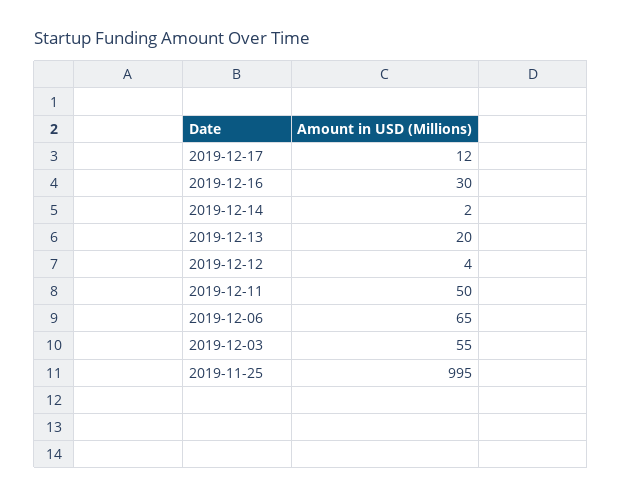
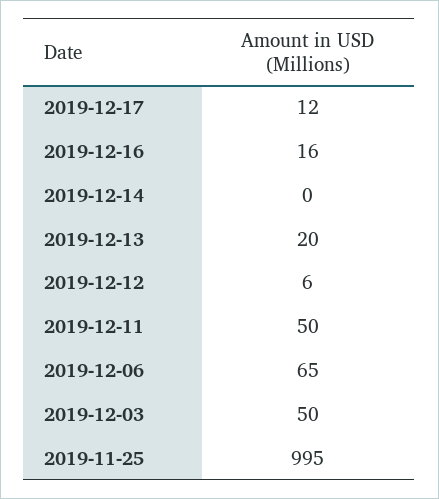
  {
    "2019-12-17": 12,
-   "2019-12-16": 30,
+   "2019-12-16": 16,
-   "2019-12-14": 2,
+   "2019-12-14": 0,
    "2019-12-13": 20,
-   "2019-12-12": 4,
+   "2019-12-12": 6,
    "2019-12-11": 50,
    "2019-12-06": 65,
-   "2019-12-03": 55,
+   "2019-12-03": 50,
    "2019-11-25": 995
  }

